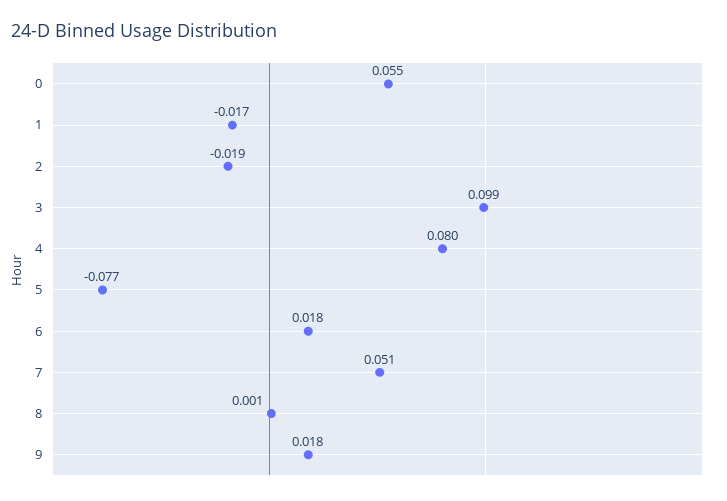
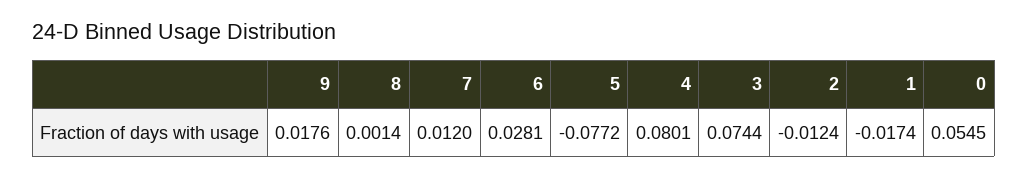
  {
    "0": 0.0545,
    "1": -0.0174,
-   "2": -0.019,
+   "2": -0.0124,
-   "3": 0.099,
+   "3": 0.0744,
    "4": 0.0801,
    "5": -0.0772,
-   "6": 0.018,
+   "6": 0.0281,
-   "7": 0.051,
+   "7": 0.012,
    "8": 0.0014,
    "9": 0.0176
  }

